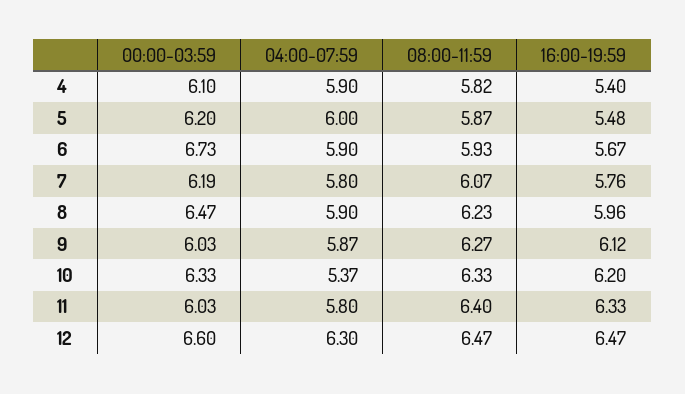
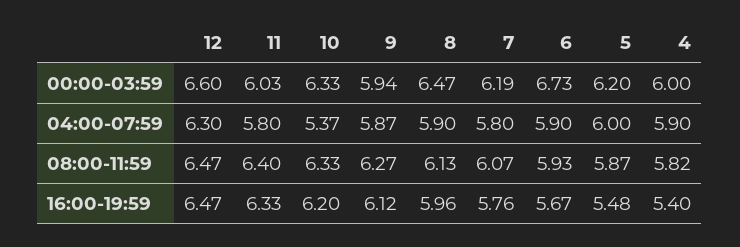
  {
    "00:00-03:59": {
-     "4": 6.1,
+     "4": 6,
      "5": 6.2,
      "6": 6.73,
      "7": 6.19,
      "8": 6.47,
-     "9": 6.03,
+     "9": 5.94,
      "10": 6.33,
      "11": 6.03,
      "12": 6.6
    },
    "04:00-07:59": {
      "4": 5.9,
      "5": 6,
      "6": 5.9,
      "7": 5.8,
      "8": 5.9,
      "9": 5.87,
      "10": 5.37,
      "11": 5.8,
      "12": 6.3
    },
    "08:00-11:59": {
      "4": 5.82,
      "5": 5.87,
      "6": 5.93,
      "7": 6.07,
-     "8": 6.23,
+     "8": 6.13,
      "9": 6.27,
      "10": 6.33,
      "11": 6.4,
      "12": 6.47
    },
    "16:00-19:59": {
      "4": 5.4,
      "5": 5.48,
      "6": 5.67,
      "7": 5.76,
      "8": 5.96,
      "9": 6.12,
      "10": 6.2,
      "11": 6.33,
      "12": 6.47
    }
  }

